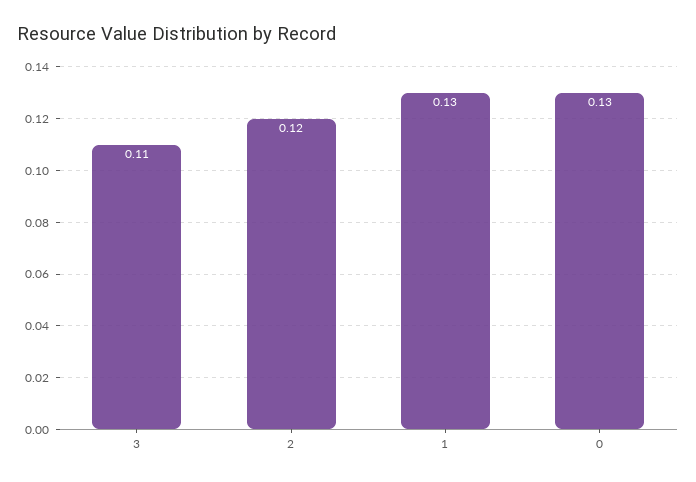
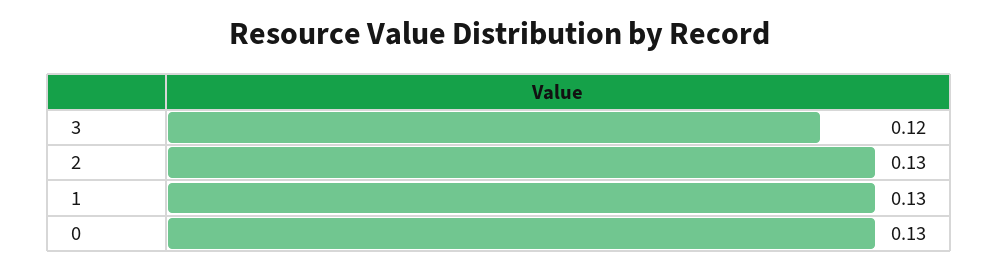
  {
-   "3": 0.11,
+   "3": 0.12,
-   "2": 0.12,
+   "2": 0.13,
    "1": 0.13,
    "0": 0.13
  }

